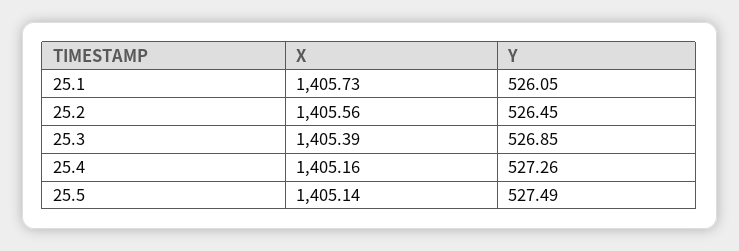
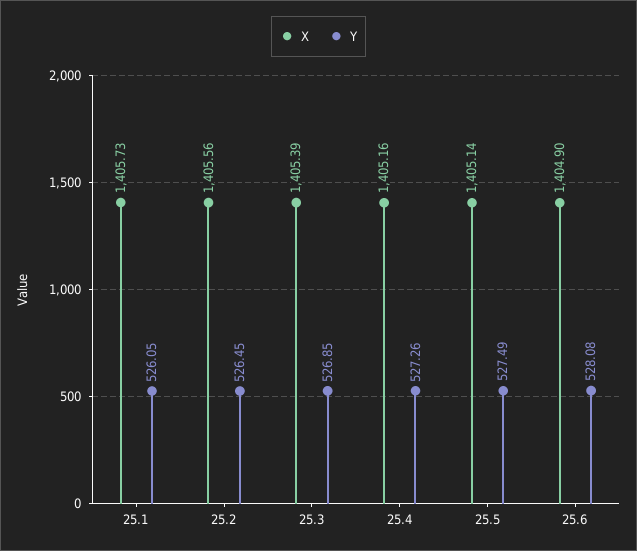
  {
    "X": {
      "25.1": 1405.73,
      "25.2": 1405.56,
      "25.3": 1405.39,
      "25.4": 1405.16,
-     "25.5": 1405.14
+     "25.5": 1405.14,
+     "25.6": 1404.9
    },
    "Y": {
      "25.1": 526.05,
      "25.2": 526.45,
      "25.3": 526.85,
      "25.4": 527.26,
-     "25.5": 527.49
+     "25.5": 527.49,
+     "25.6": 528.08
    }
  }

